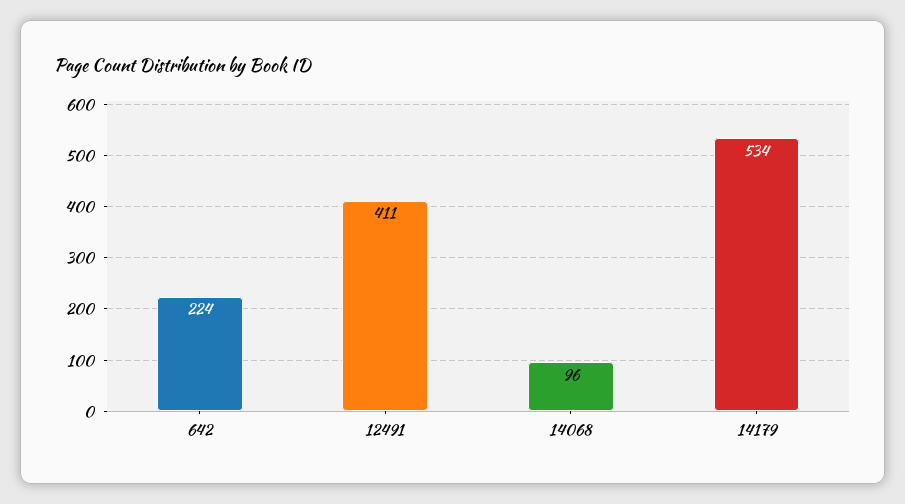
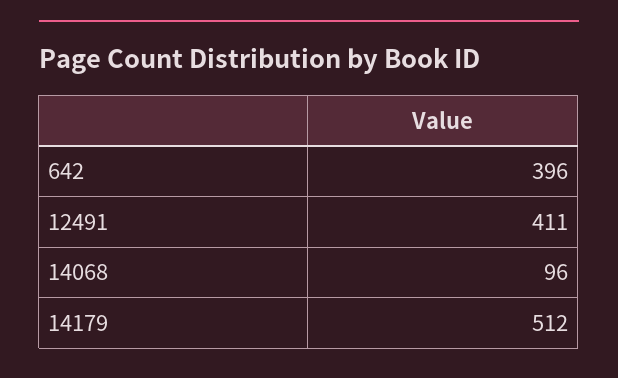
  {
-   "642": 224,
+   "642": 396,
    "12491": 411,
    "14068": 96,
-   "14179": 534
+   "14179": 512
  }

